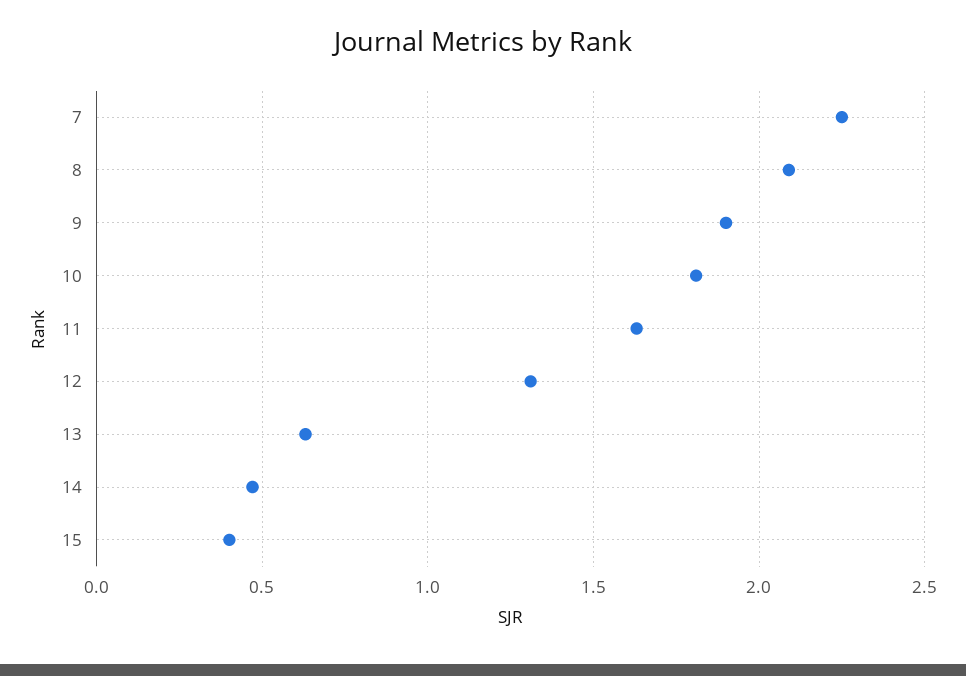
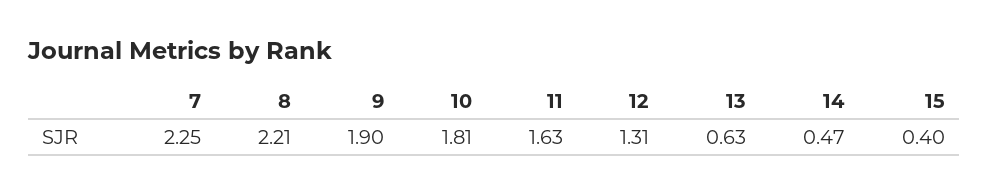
  {
    "7": 2.25,
-   "8": 2.1,
+   "8": 2.21,
    "9": 1.9,
    "10": 1.81,
    "11": 1.63,
    "12": 1.31,
    "13": 0.63,
    "14": 0.47,
    "15": 0.4
  }

